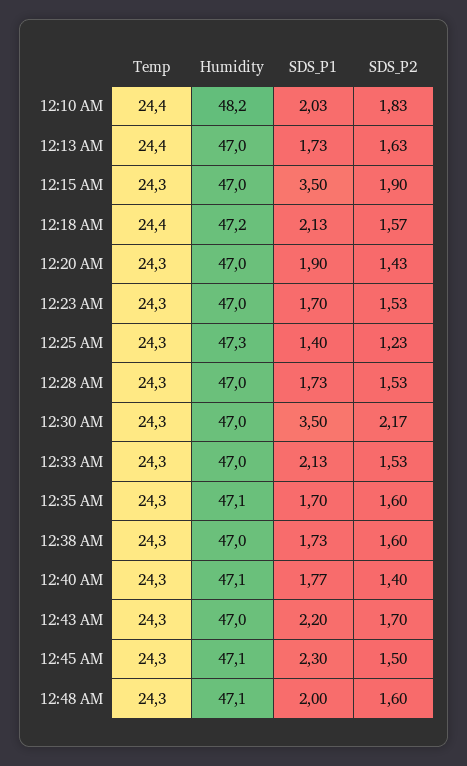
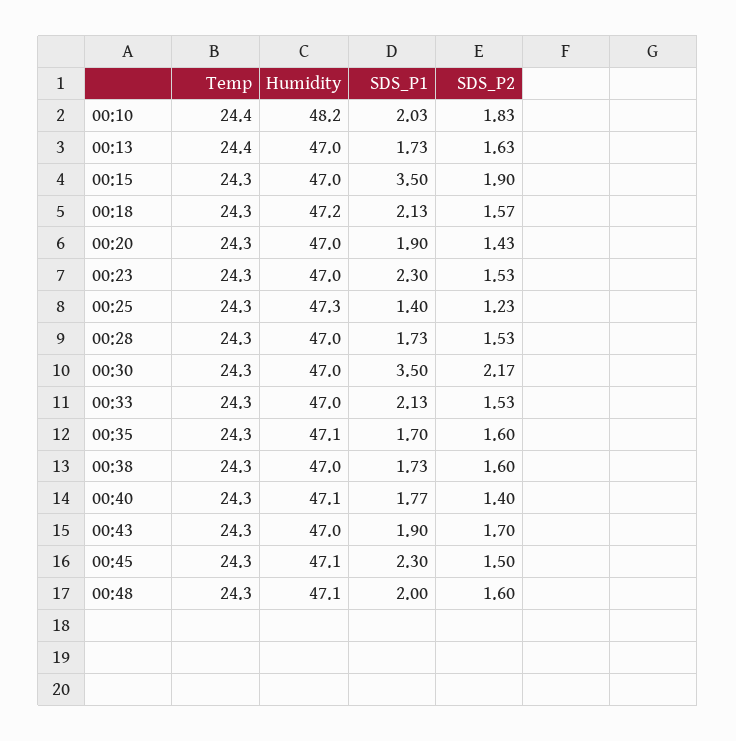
  {
    "Temp": {
      "12:10 AM": 24.4,
      "12:13 AM": 24.4,
      "12:15 AM": 24.3,
-     "12:18 AM": 24.4,
+     "12:18 AM": 24.3,
      "12:20 AM": 24.3,
      "12:23 AM": 24.3,
      "12:25 AM": 24.3,
      "12:28 AM": 24.3,
      "12:30 AM": 24.3,
      "12:33 AM": 24.3,
      "12:35 AM": 24.3,
      "12:38 AM": 24.3,
      "12:40 AM": 24.3,
      "12:43 AM": 24.3,
      "12:45 AM": 24.3,
      "12:48 AM": 24.3
    },
    "Humidity": {
      "12:10 AM": 48.2,
      "12:13 AM": 47,
      "12:15 AM": 47,
      "12:18 AM": 47.2,
      "12:20 AM": 47,
      "12:23 AM": 47,
      "12:25 AM": 47.3,
      "12:28 AM": 47,
      "12:30 AM": 47,
      "12:33 AM": 47,
      "12:35 AM": 47.1,
      "12:38 AM": 47,
      "12:40 AM": 47.1,
      "12:43 AM": 47,
      "12:45 AM": 47.1,
      "12:48 AM": 47.1
    },
    "SDS_P1": {
      "12:10 AM": 2.03,
      "12:13 AM": 1.73,
      "12:15 AM": 3.5,
      "12:18 AM": 2.13,
      "12:20 AM": 1.9,
-     "12:23 AM": 1.7,
+     "12:23 AM": 2.3,
      "12:25 AM": 1.4,
      "12:28 AM": 1.73,
      "12:30 AM": 3.5,
      "12:33 AM": 2.13,
      "12:35 AM": 1.7,
      "12:38 AM": 1.73,
      "12:40 AM": 1.77,
-     "12:43 AM": 2.2,
+     "12:43 AM": 1.9,
      "12:45 AM": 2.3,
      "12:48 AM": 2
    },
    "SDS_P2": {
      "12:10 AM": 1.83,
      "12:13 AM": 1.63,
      "12:15 AM": 1.9,
      "12:18 AM": 1.57,
      "12:20 AM": 1.43,
      "12:23 AM": 1.53,
      "12:25 AM": 1.23,
      "12:28 AM": 1.53,
      "12:30 AM": 2.17,
      "12:33 AM": 1.53,
      "12:35 AM": 1.6,
      "12:38 AM": 1.6,
      "12:40 AM": 1.4,
      "12:43 AM": 1.7,
      "12:45 AM": 1.5,
      "12:48 AM": 1.6
    }
  }

